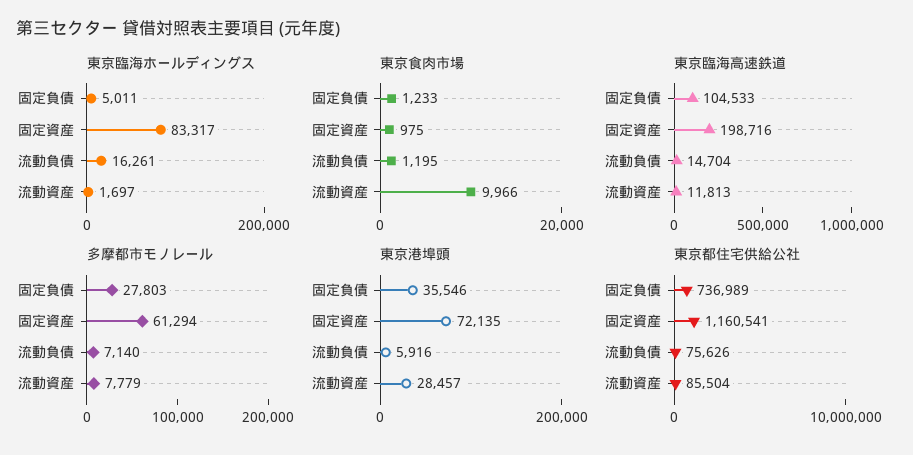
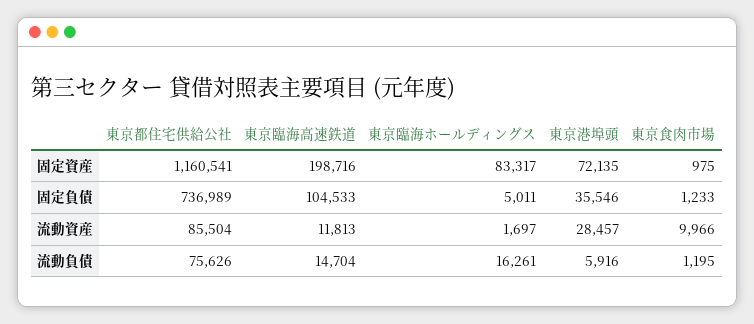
  {
    "東京臨海ホールディングス": {
      "固定負債": 5011,
      "固定資産": 83317,
      "流動負債": 16261,
      "流動資産": 1697
    },
    "東京食肉市場": {
      "固定負債": 1233,
      "固定資産": 975,
      "流動負債": 1195,
      "流動資産": 9966
    },
    "東京臨海高速鉄道": {
      "固定負債": 104533,
      "固定資産": 198716,
      "流動負債": 14704,
      "流動資産": 11813
    },
-   "多摩都市モノレール": {
-     "固定負債": 27803,
-     "固定資産": 61294,
-     "流動負債": 7140,
-     "流動資産": 7779
-   },
    "東京港埠頭": {
      "固定負債": 35546,
      "固定資産": 72135,
      "流動負債": 5916,
      "流動資産": 28457
    },
    "東京都住宅供給公社": {
      "固定負債": 736989,
      "固定資産": 1160541,
      "流動負債": 75626,
      "流動資産": 85504
    }
  }

